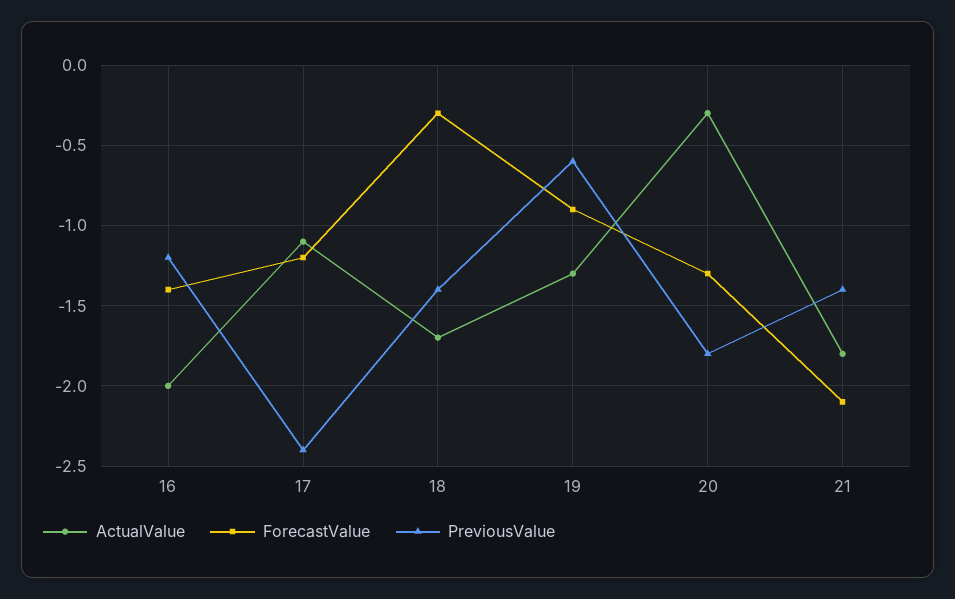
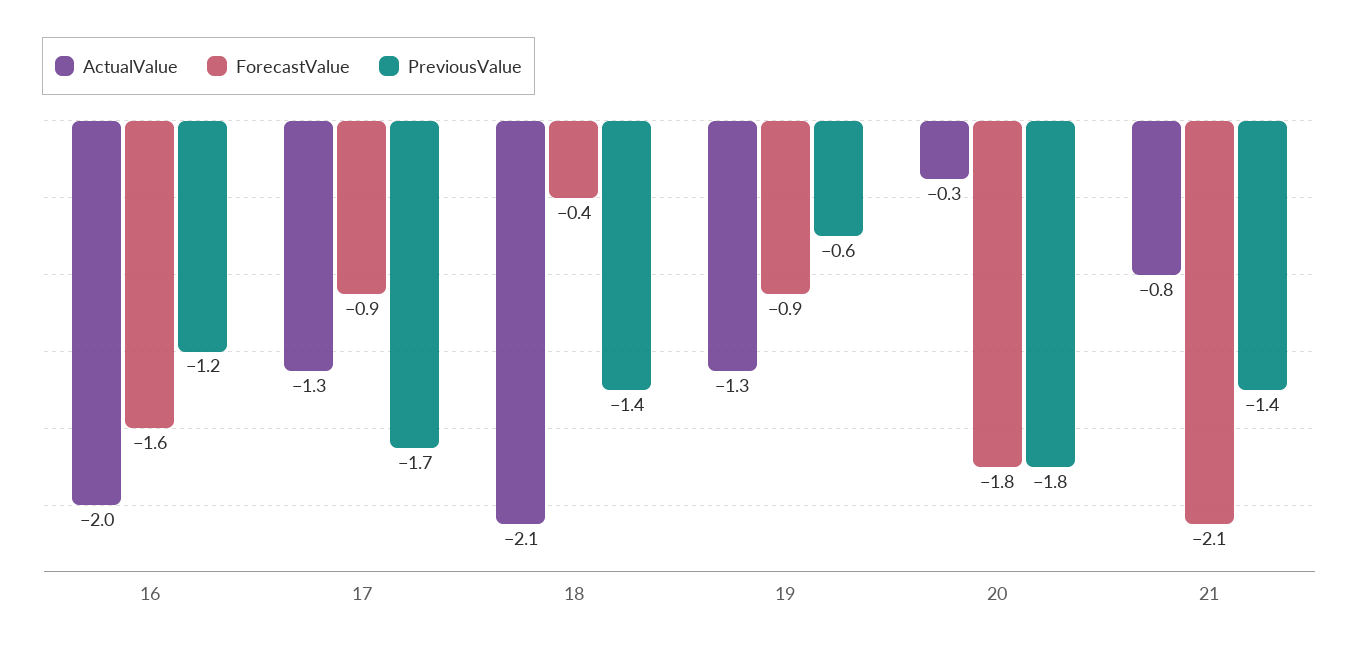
  {
    "ActualValue": {
      "16": -2,
-     "17": -1.1,
+     "17": -1.3,
-     "18": -1.7,
+     "18": -2.1,
      "19": -1.3,
      "20": -0.3,
-     "21": -1.8
+     "21": -0.8
    },
    "ForecastValue": {
-     "16": -1.4,
+     "16": -1.6,
-     "17": -1.2,
+     "17": -0.9,
-     "18": -0.3,
+     "18": -0.4,
      "19": -0.9,
-     "20": -1.3,
+     "20": -1.8,
      "21": -2.1
    },
    "PreviousValue": {
      "16": -1.2,
-     "17": -2.4,
+     "17": -1.7,
      "18": -1.4,
      "19": -0.6,
      "20": -1.8,
      "21": -1.4
    }
  }

